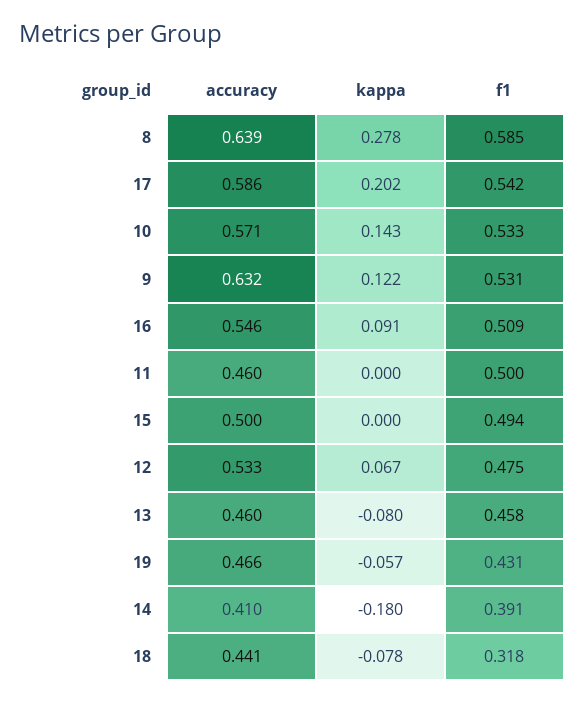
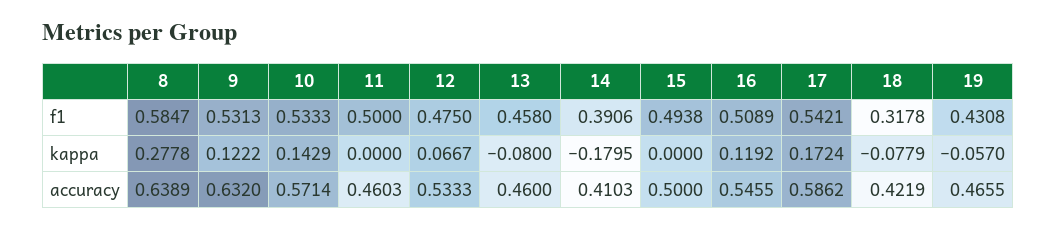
  {
    "accuracy": {
      "8": 0.6389,
      "17": 0.5862,
      "10": 0.5714,
      "9": 0.632,
      "16": 0.5455,
      "11": 0.4603,
      "15": 0.5,
      "12": 0.5333,
      "13": 0.46,
      "19": 0.4655,
      "14": 0.4103,
-     "18": 0.441
+     "18": 0.4219
    },
    "kappa": {
      "8": 0.2778,
-     "17": 0.202,
+     "17": 0.1724,
      "10": 0.1429,
      "9": 0.1222,
-     "16": 0.091,
+     "16": 0.1192,
      "11": 0,
      "15": 0,
      "12": 0.0667,
      "13": -0.08,
      "19": -0.057,
      "14": -0.1795,
      "18": -0.0779
    },
    "f1": {
      "8": 0.5847,
      "17": 0.5421,
      "10": 0.5333,
      "9": 0.5313,
      "16": 0.5089,
      "11": 0.5,
      "15": 0.4938,
      "12": 0.475,
      "13": 0.458,
      "19": 0.4308,
      "14": 0.3906,
      "18": 0.3178
    }
  }

